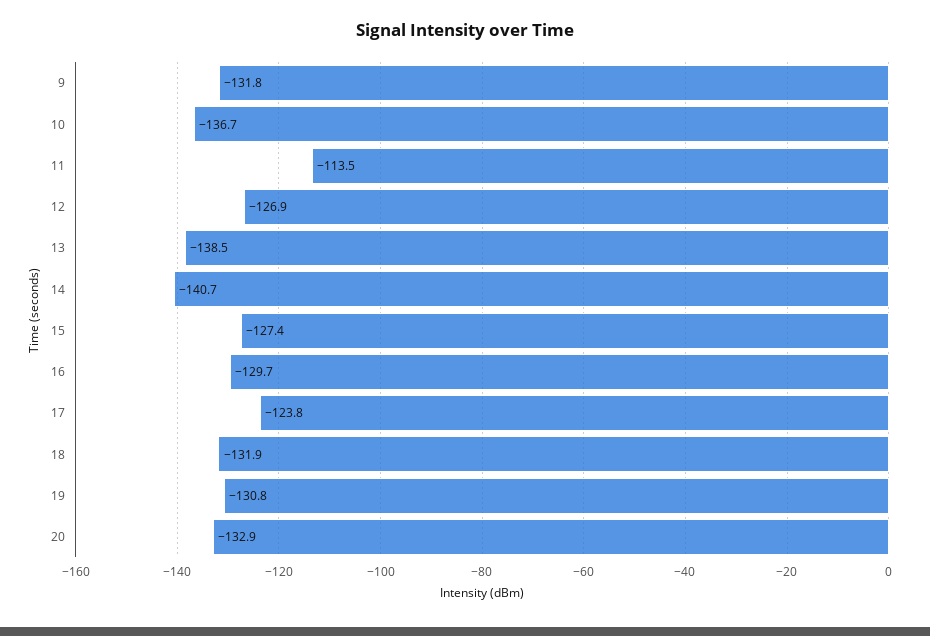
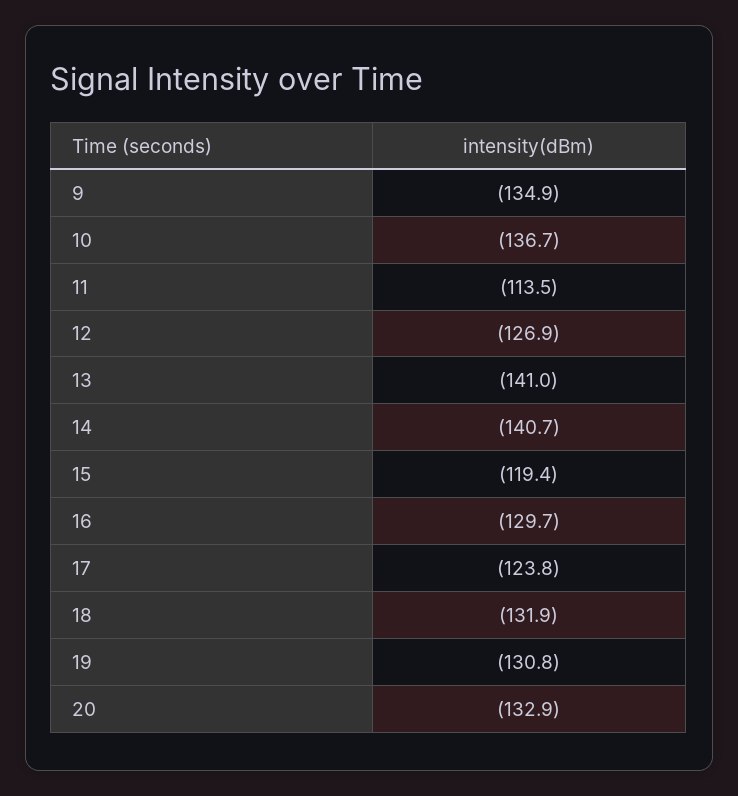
  {
-   "9": -131.8,
+   "9": -134.9,
    "10": -136.7,
    "11": -113.5,
    "12": -126.9,
-   "13": -138.5,
+   "13": -141,
    "14": -140.7,
-   "15": -127.4,
+   "15": -119.4,
    "16": -129.7,
    "17": -123.8,
    "18": -131.9,
    "19": -130.8,
    "20": -132.9
  }

